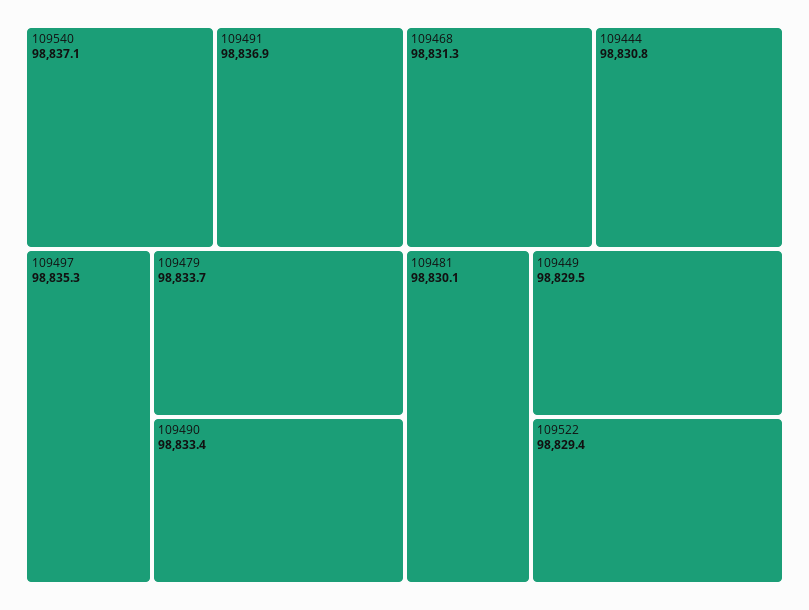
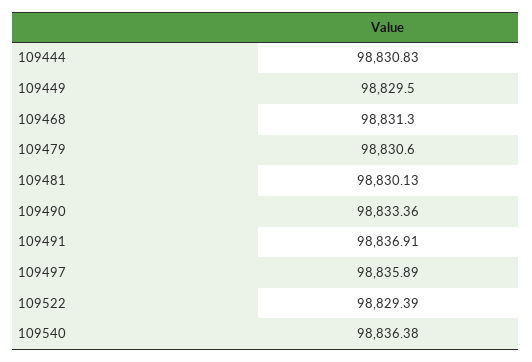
  {
-   "109540": 98837.1,
+   "109540": 98836.38,
    "109491": 98836.91,
-   "109497": 98835.3,
+   "109497": 98835.89,
-   "109479": 98833.7,
+   "109479": 98830.6,
    "109490": 98833.36,
    "109468": 98831.3,
    "109444": 98830.83,
    "109481": 98830.13,
    "109449": 98829.5,
    "109522": 98829.39
  }

